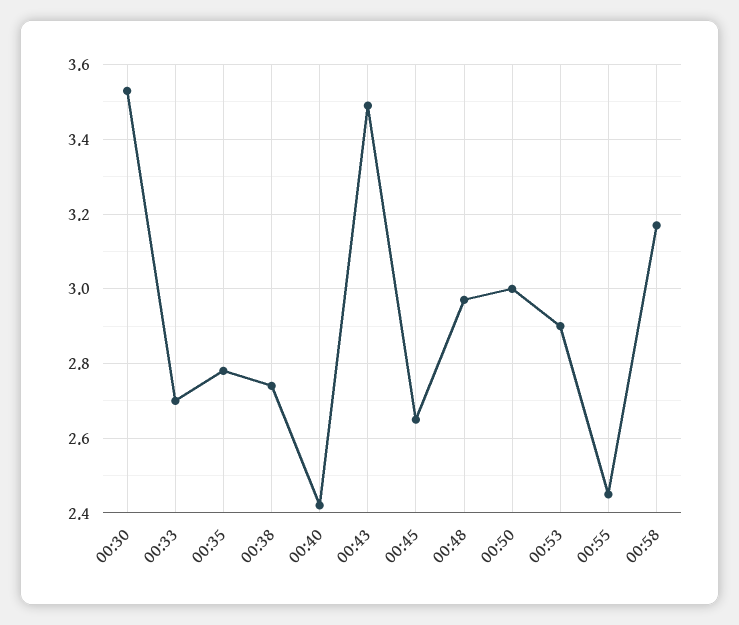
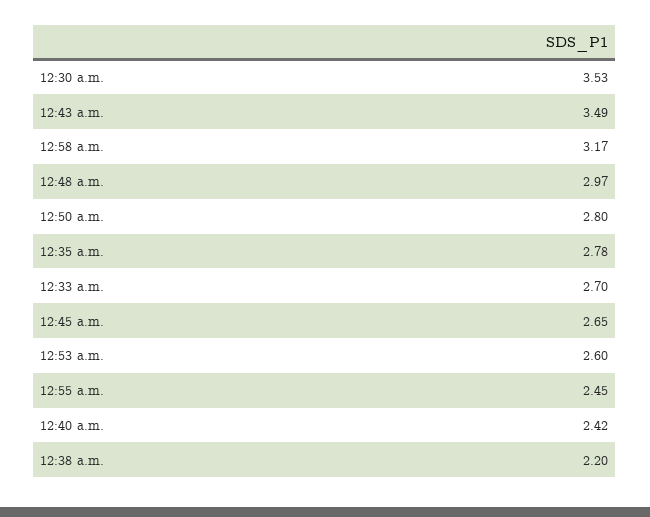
  {
    "00:30": 3.53,
    "00:33": 2.7,
    "00:35": 2.78,
-   "00:38": 2.75,
+   "00:38": 2.2,
    "00:40": 2.42,
    "00:43": 3.49,
    "00:45": 2.65,
    "00:48": 2.97,
-   "00:50": 3,
+   "00:50": 2.8,
-   "00:53": 2.9,
+   "00:53": 2.6,
    "00:55": 2.45,
    "00:58": 3.17
  }

